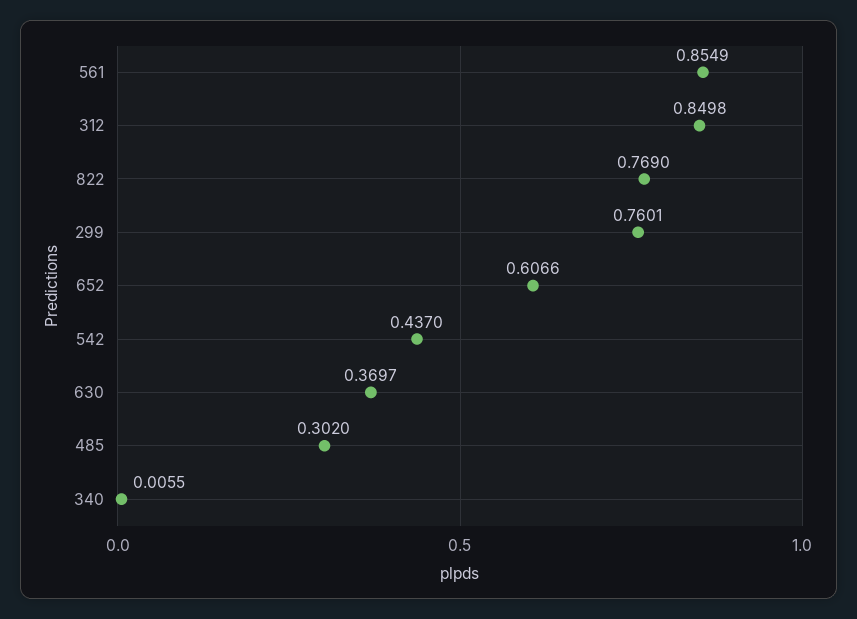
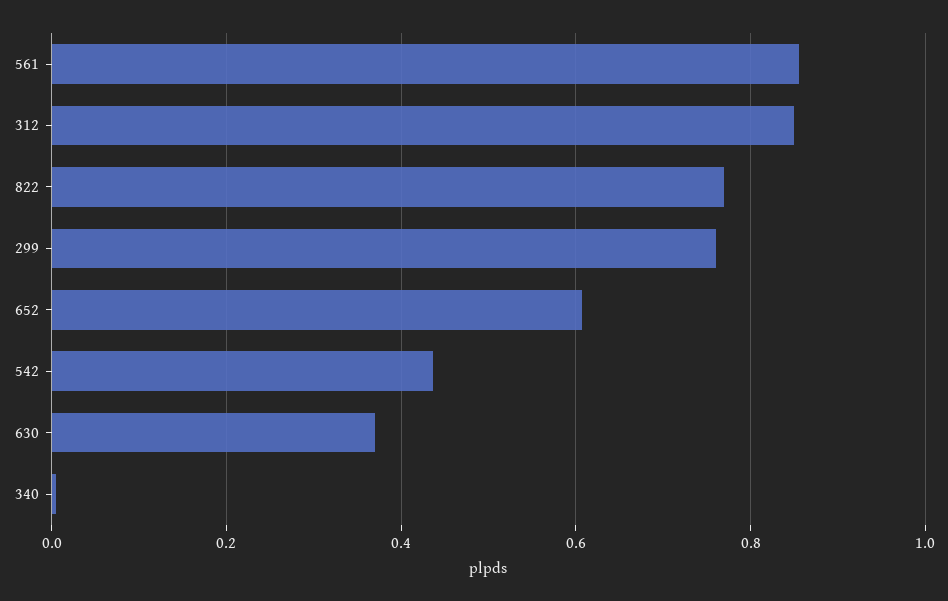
  {
    "561": 0.8549,
    "312": 0.8498,
    "822": 0.769,
    "299": 0.7601,
    "652": 0.6066,
    "542": 0.437,
    "630": 0.3697,
-   "485": 0.302,
    "340": 0.0055
  }

